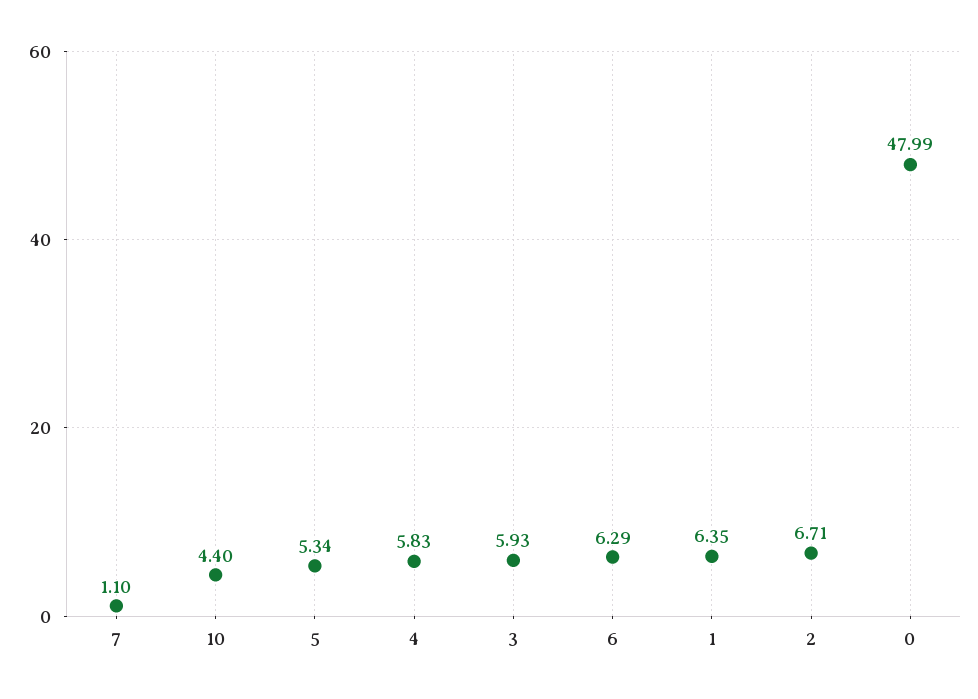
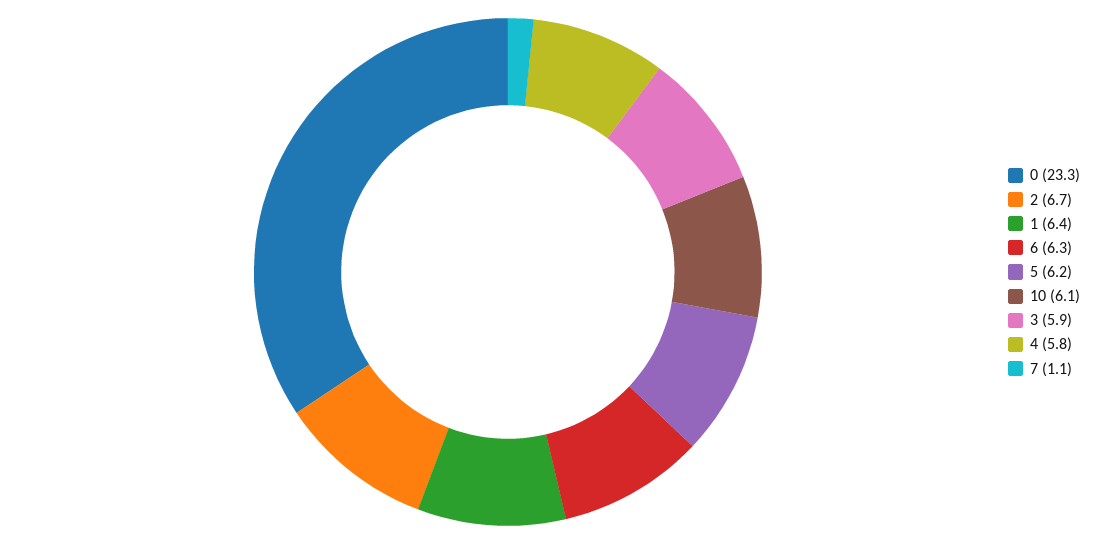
  {
    "7": 1.1,
-   "10": 4.4,
+   "10": 6.1,
-   "5": 5.34,
+   "5": 6.2,
    "4": 5.83,
    "3": 5.93,
    "6": 6.29,
    "1": 6.35,
    "2": 6.71,
-   "0": 47.99
+   "0": 23.3
  }

